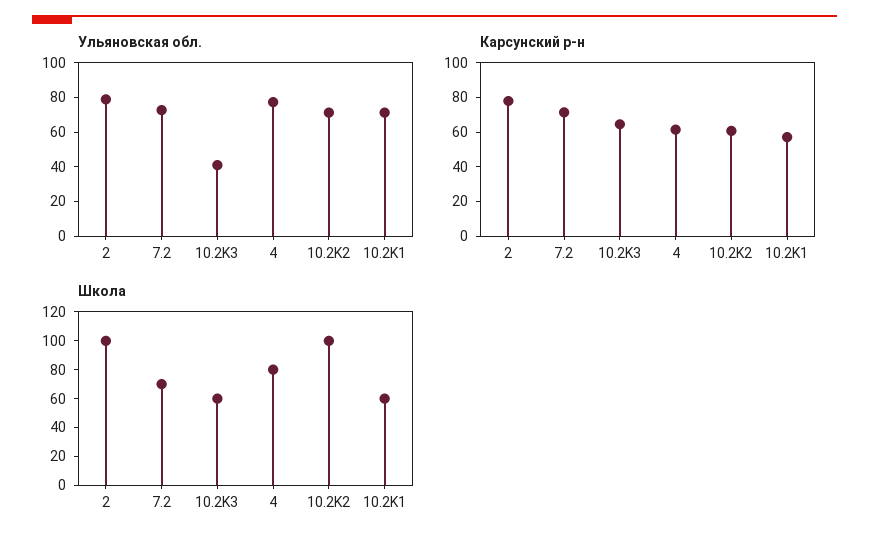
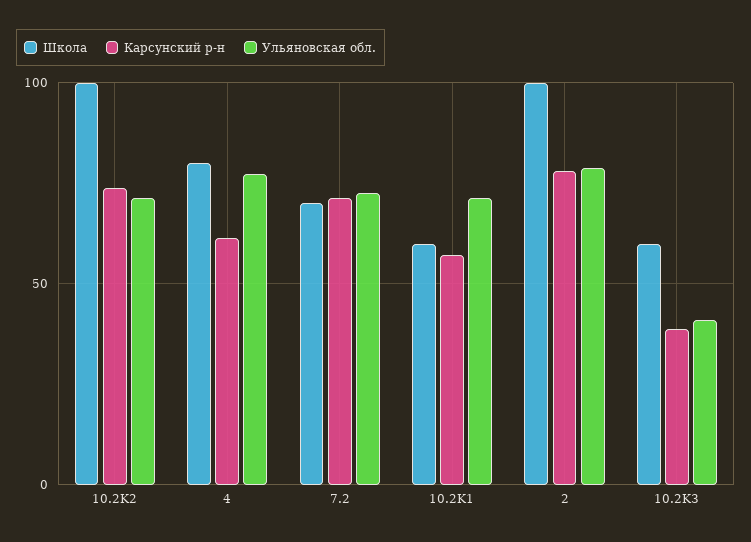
  {
    "Ульяновская обл.": {
      "2": 80,
      "7.2": 75,
      "10.2K3": 40,
      "4": 75,
      "10.2K2": 70,
      "10.2K1": 70
    },
    "Карсунский р-н": {
      "2": 80,
      "7.2": 70,
-     "10.2K3": 65,
+     "10.2K3": 40,
      "4": 60,
-     "10.2K2": 60,
+     "10.2K2": 75,
      "10.2K1": 55
    },
    "Школа": {
      "2": 100,
      "7.2": 70,
      "10.2K3": 60,
      "4": 80,
      "10.2K2": 100,
      "10.2K1": 60
    }
  }

